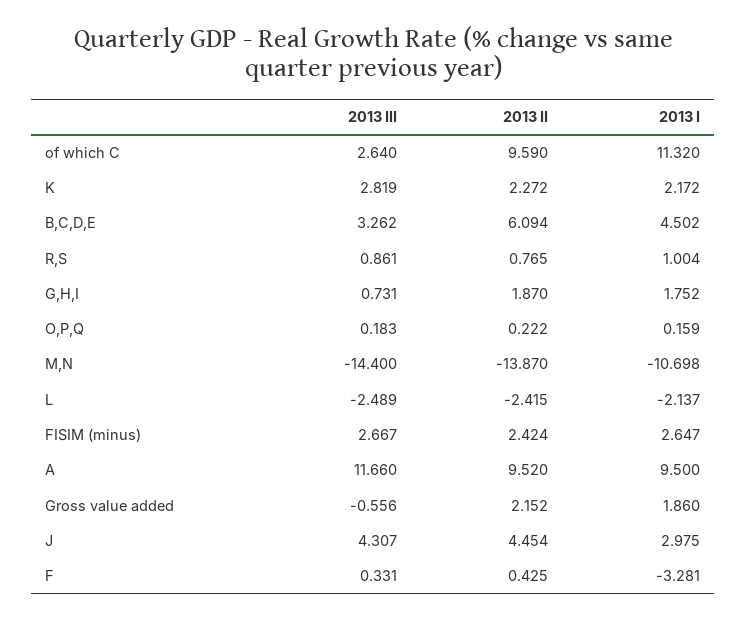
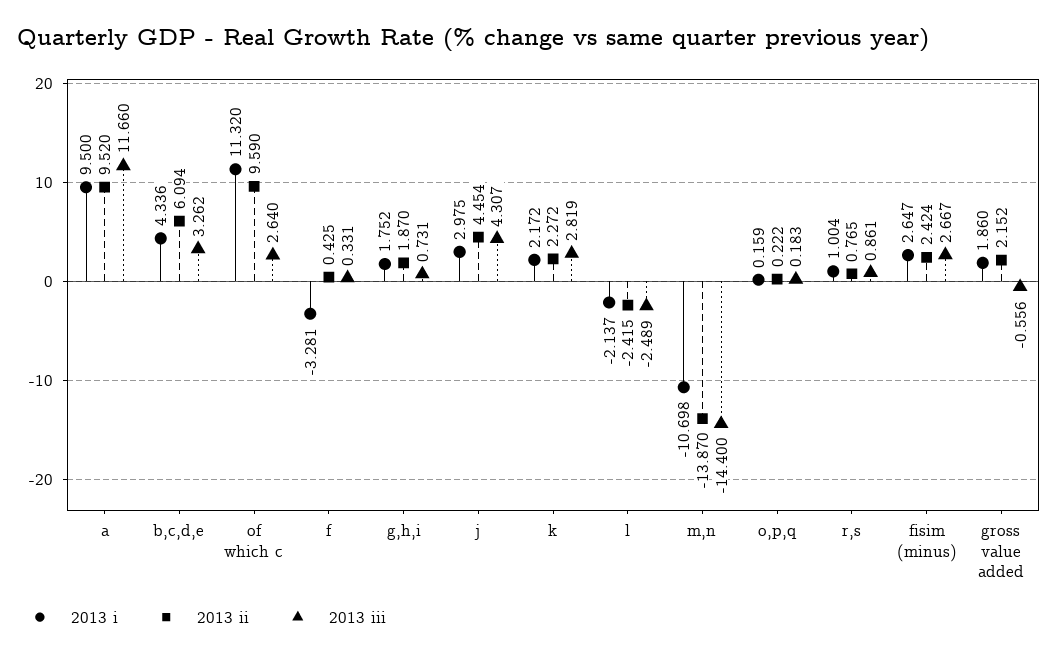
  {
    "2013 III": {
      "of which C": 2.64,
      "K": 2.819,
      "B,C,D,E": 3.262,
      "R,S": 0.861,
      "G,H,I": 0.731,
      "O,P,Q": 0.183,
      "M,N": -14.4,
      "L": -2.489,
      "FISIM (minus)": 2.667,
      "A": 11.66,
      "Gross value added": -0.556,
      "J": 4.307,
      "F": 0.331
    },
    "2013 II": {
      "of which C": 9.59,
      "K": 2.272,
      "B,C,D,E": 6.094,
      "R,S": 0.765,
      "G,H,I": 1.87,
      "O,P,Q": 0.222,
      "M,N": -13.87,
      "L": -2.415,
      "FISIM (minus)": 2.424,
      "A": 9.52,
      "Gross value added": 2.152,
      "J": 4.454,
      "F": 0.425
    },
    "2013 I": {
      "of which C": 11.32,
      "K": 2.172,
-     "B,C,D,E": 4.502,
+     "B,C,D,E": 4.336,
      "R,S": 1.004,
      "G,H,I": 1.752,
      "O,P,Q": 0.159,
      "M,N": -10.698,
      "L": -2.137,
      "FISIM (minus)": 2.647,
      "A": 9.5,
      "Gross value added": 1.86,
      "J": 2.975,
      "F": -3.281
    }
  }

